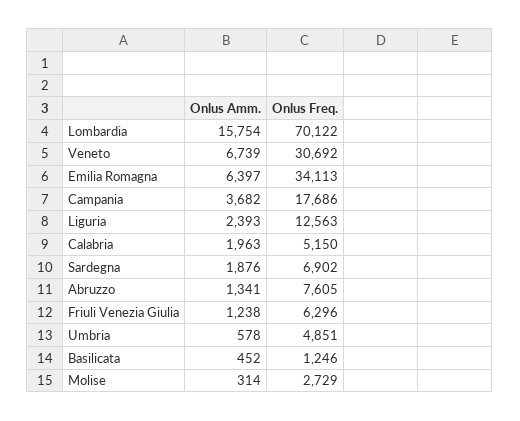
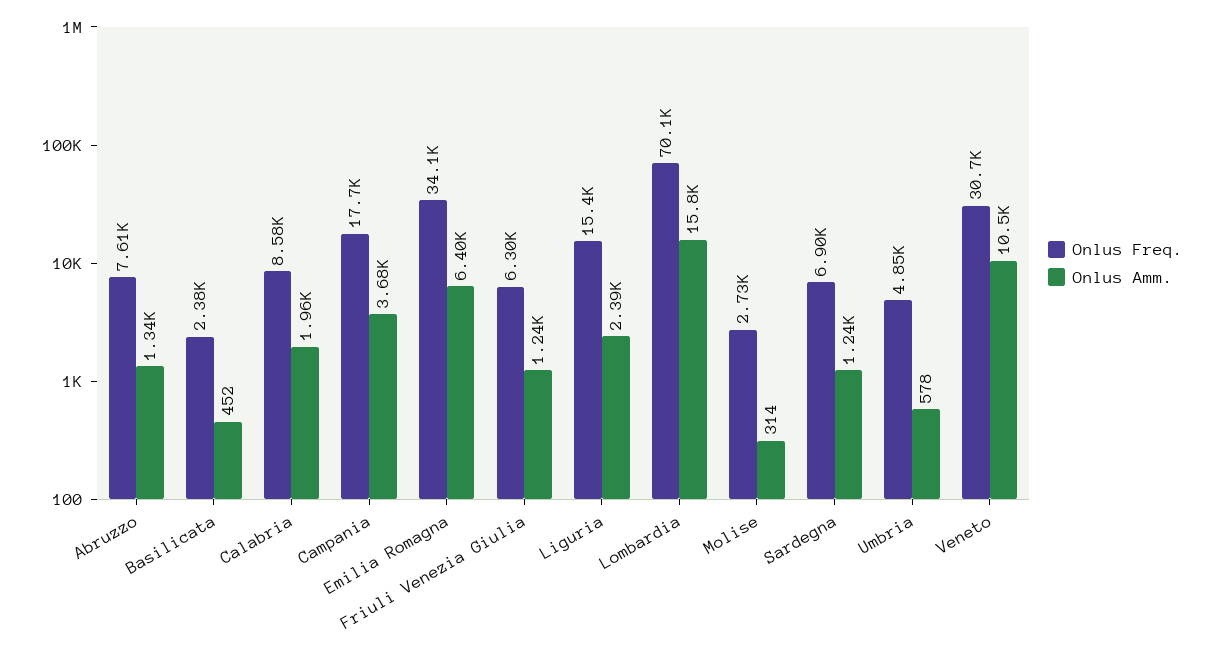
  {
    "Onlus Amm.": {
      "Lombardia": 15754,
-     "Veneto": 6739,
+     "Veneto": 10500,
      "Emilia Romagna": 6397,
      "Campania": 3682,
      "Liguria": 2393,
      "Calabria": 1963,
-     "Sardegna": 1876,
+     "Sardegna": 1240,
      "Abruzzo": 1341,
      "Friuli Venezia Giulia": 1238,
      "Umbria": 578,
      "Basilicata": 452,
      "Molise": 314
    },
    "Onlus Freq.": {
      "Lombardia": 70122,
      "Veneto": 30692,
      "Emilia Romagna": 34113,
      "Campania": 17686,
-     "Liguria": 12563,
+     "Liguria": 15400,
-     "Calabria": 5150,
+     "Calabria": 8580,
      "Sardegna": 6902,
      "Abruzzo": 7605,
      "Friuli Venezia Giulia": 6296,
      "Umbria": 4851,
-     "Basilicata": 1246,
+     "Basilicata": 2380,
      "Molise": 2729
    }
  }

